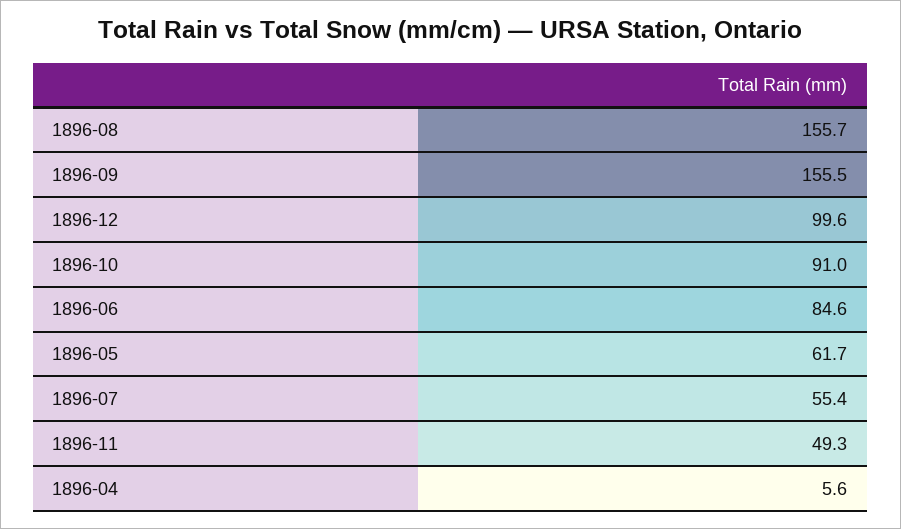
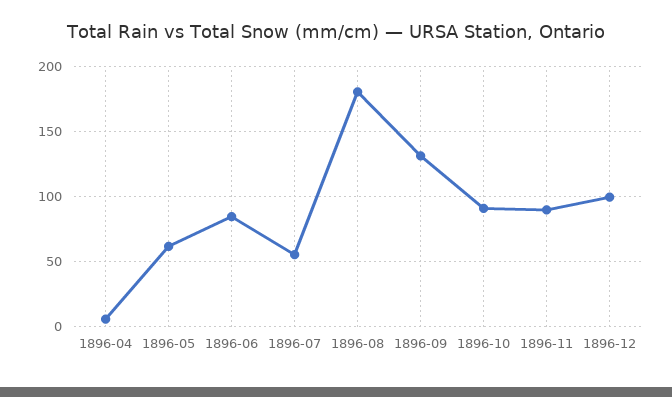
  {
-   "1896-08": 155.7,
+   "1896-08": 180,
-   "1896-09": 155.5,
+   "1896-09": 130,
    "1896-12": 99.6,
    "1896-10": 91,
    "1896-06": 84.6,
    "1896-05": 61.7,
    "1896-07": 55.4,
-   "1896-11": 49.3,
+   "1896-11": 90,
    "1896-04": 5.6
  }

